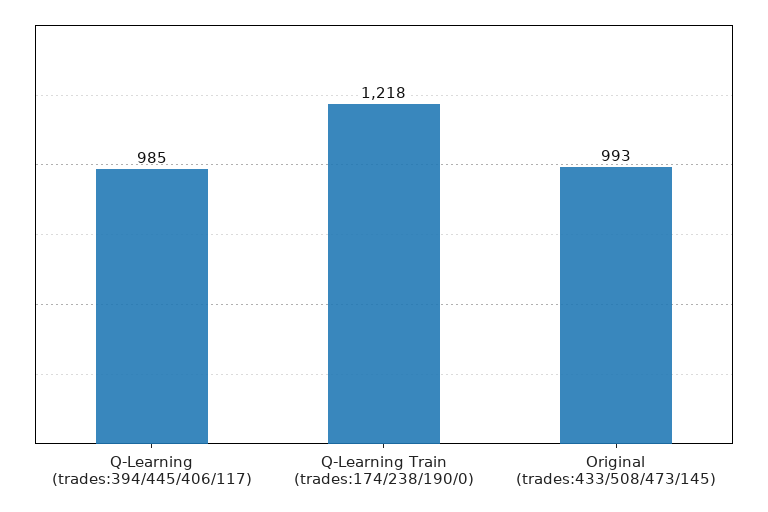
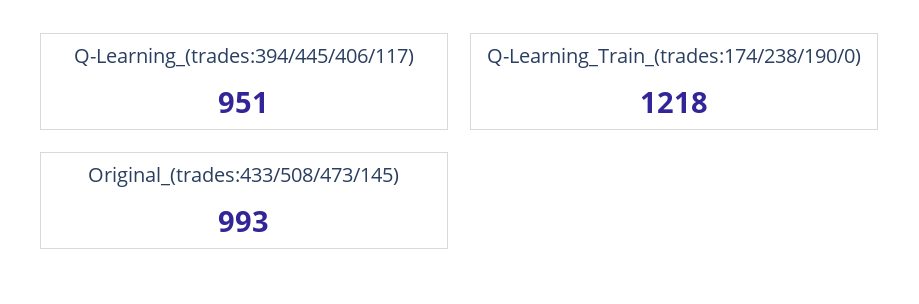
  {
-   "Q-Learning (trades:394/445/406/117)": 985,
+   "Q-Learning (trades:394/445/406/117)": 951,
    "Q-Learning Train (trades:174/238/190/0)": 1218,
    "Original (trades:433/508/473/145)": 993
  }

